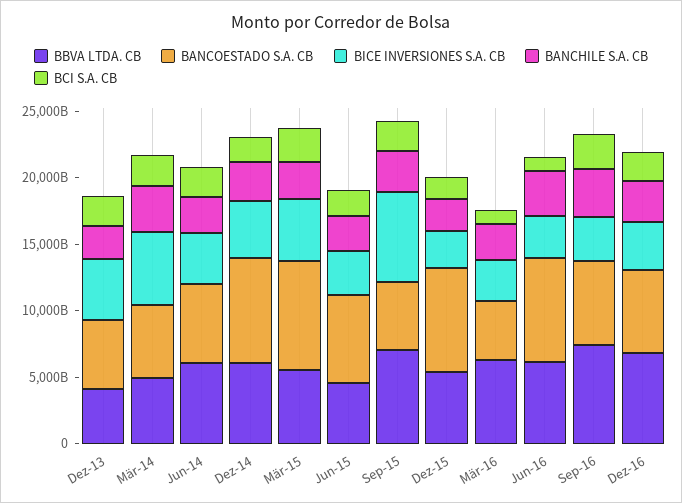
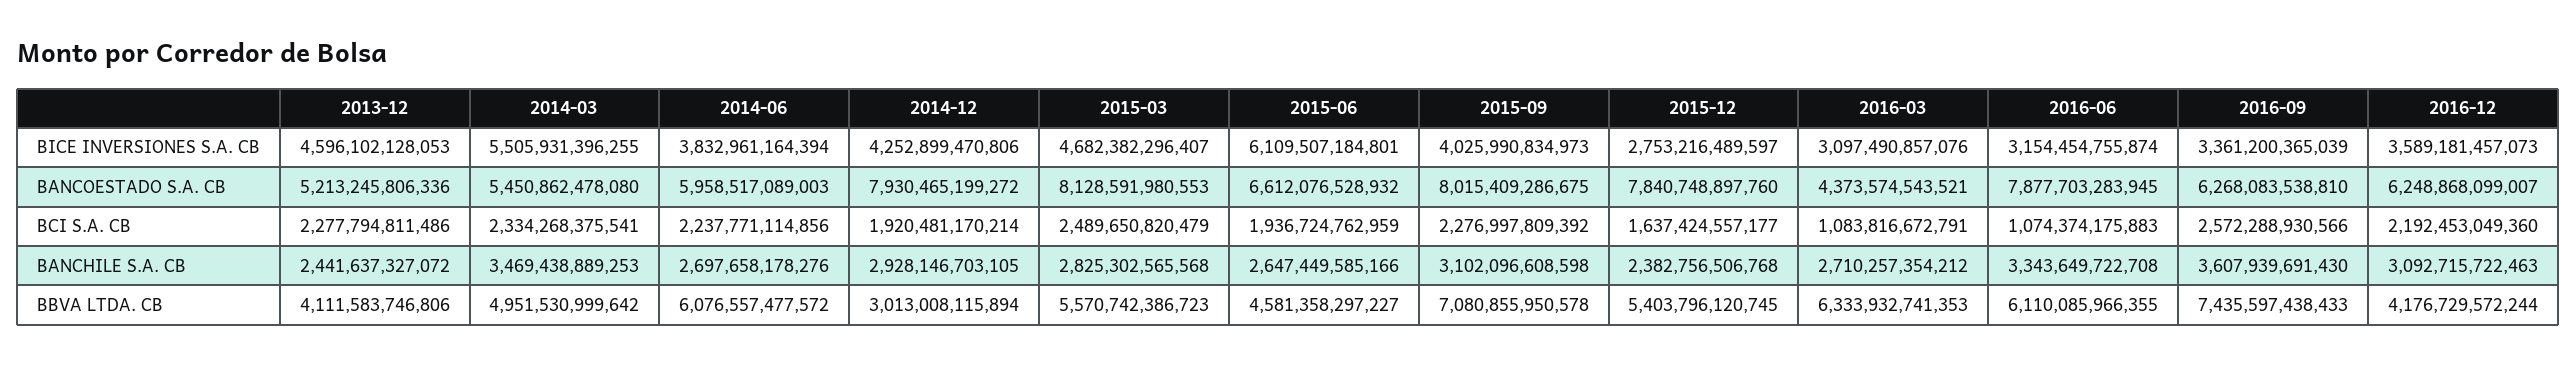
  {
    "BBVA LTDA. CB": {
      "Dez-13": 4111583746806,
      "Mär-14": 4951530999642,
      "Jun-14": 6076557477572,
-     "Dez-14": 6000000000000,
+     "Dez-14": 3013008115894,
      "Mär-15": 5570742386723,
      "Jun-15": 4581358297227,
      "Sep-15": 7080855950578,
      "Dez-15": 5403796120745,
      "Mär-16": 6333932741353,
      "Jun-16": 6110085966355,
      "Sep-16": 7435597438433,
-     "Dez-16": 7000000000000
+     "Dez-16": 4176729572244
    },
    "BANCOESTADO S.A. CB": {
      "Dez-13": 5213245806336,
      "Mär-14": 5450862478080,
      "Jun-14": 5958517089003,
      "Dez-14": 7930465199272,
      "Mär-15": 8128591980553,
      "Jun-15": 6612076528932,
-     "Sep-15": 5000000000000,
+     "Sep-15": 8015409286675,
      "Dez-15": 7840748897760,
      "Mär-16": 4373574543521,
      "Jun-16": 7877703283945,
      "Sep-16": 6268083538810,
      "Dez-16": 6248868099007
    },
    "BICE INVERSIONES S.A. CB": {
      "Dez-13": 4596102128053,
      "Mär-14": 5505931396255,
      "Jun-14": 3832961164394,
      "Dez-14": 4252899470806,
      "Mär-15": 4682382296407,
-     "Jun-15": 3000000000000,
+     "Jun-15": 6109507184801,
-     "Sep-15": 7000000000000,
+     "Sep-15": 4025990834973,
      "Dez-15": 2753216489597,
      "Mär-16": 3097490857076,
      "Jun-16": 3154454755874,
      "Sep-16": 3361200365039,
      "Dez-16": 3589181457073
    },
    "BANCHILE S.A. CB": {
      "Dez-13": 2441637327072,
      "Mär-14": 3469438889253,
      "Jun-14": 2697658178276,
      "Dez-14": 2928146703105,
      "Mär-15": 2825302565568,
      "Jun-15": 2647449585166,
      "Sep-15": 3102096608598,
      "Dez-15": 2382756506768,
      "Mär-16": 2710257354212,
      "Jun-16": 3343649722708,
      "Sep-16": 3607939691430,
      "Dez-16": 3092715722463
    },
    "BCI S.A. CB": {
      "Dez-13": 2277794811486,
      "Mär-14": 2334268375541,
      "Jun-14": 2237771114856,
      "Dez-14": 1920481170214,
      "Mär-15": 2489650820479,
      "Jun-15": 1936724762959,
      "Sep-15": 2276997809392,
      "Dez-15": 1637424557177,
      "Mär-16": 1083816672791,
      "Jun-16": 1074374175883,
      "Sep-16": 2572288930566,
      "Dez-16": 2192453049360
    }
  }

